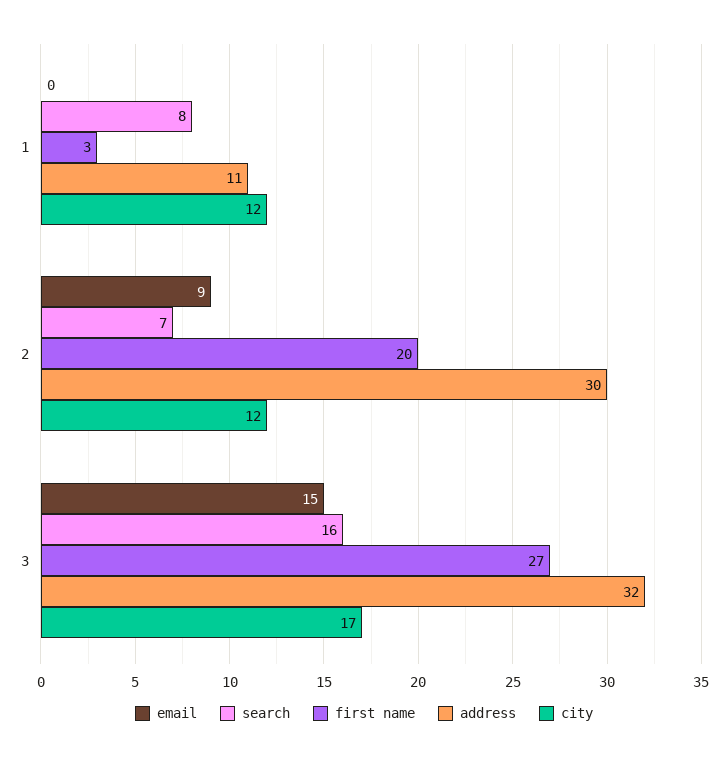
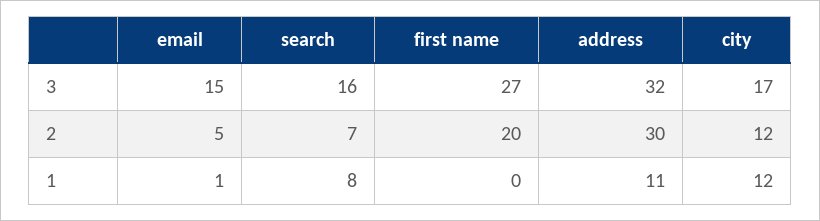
  {
    "email": {
-     "1": 0,
+     "1": 1,
-     "2": 9,
+     "2": 5,
      "3": 15
    },
    "search": {
      "1": 8,
      "2": 7,
      "3": 16
    },
    "first name": {
-     "1": 3,
+     "1": 0,
      "2": 20,
      "3": 27
    },
    "address": {
      "1": 11,
      "2": 30,
      "3": 32
    },
    "city": {
      "1": 12,
      "2": 12,
      "3": 17
    }
  }

